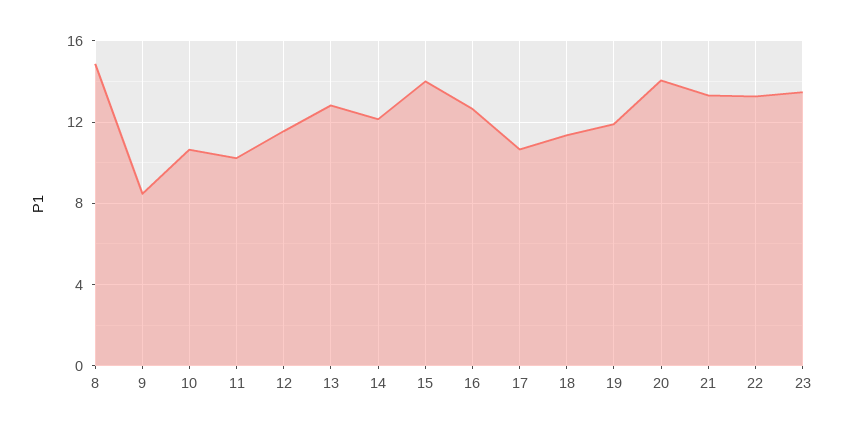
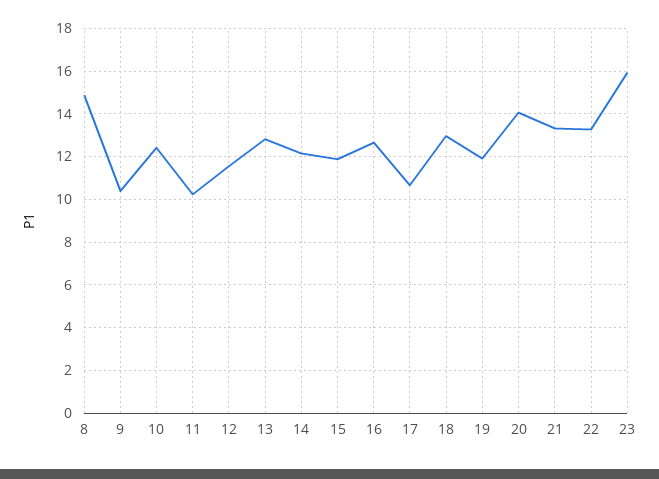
  {
    "8": 15,
-   "9": 8.5,
+   "9": 10.5,
-   "10": 10.5,
+   "10": 12.5,
    "11": 10,
    "12": 11.5,
    "13": 13,
    "14": 12,
-   "15": 14,
+   "15": 12,
    "16": 12.5,
    "17": 10.5,
-   "18": 11.5,
+   "18": 13,
    "19": 12,
    "20": 14,
    "21": 13.5,
    "22": 13.5,
-   "23": 13.5
+   "23": 16
  }

